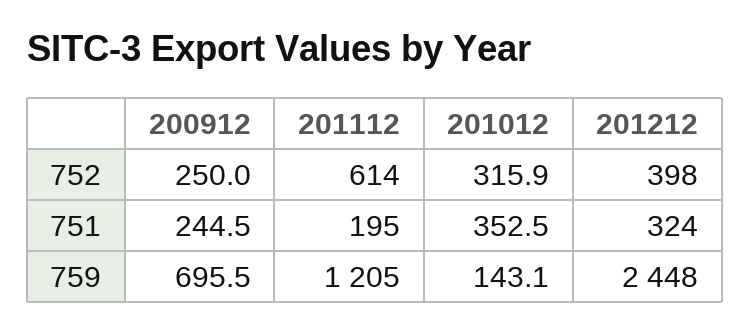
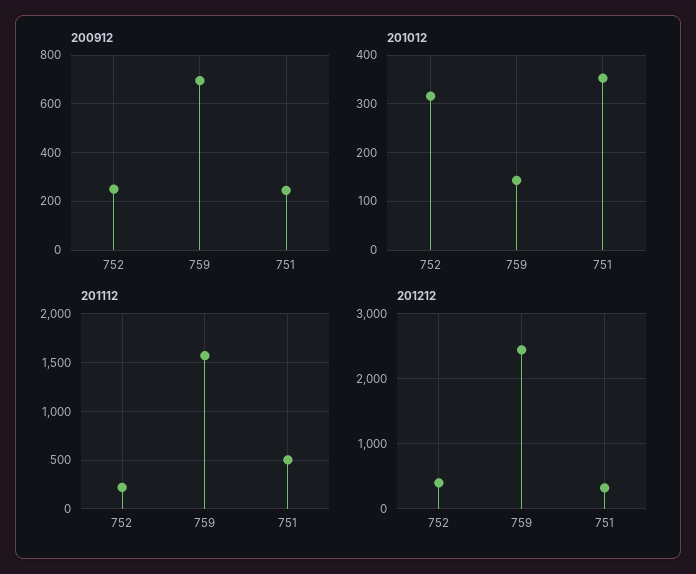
  {
    "200912": {
      "752": 250,
      "751": 244.5,
      "759": 695.5
    },
    "201112": {
-     "752": 614,
+     "752": 200,
-     "751": 195,
+     "751": 500,
-     "759": 1205
+     "759": 1600
    },
    "201012": {
      "752": 315.9,
      "751": 352.5,
      "759": 143.1
    },
    "201212": {
      "752": 398,
      "751": 324,
      "759": 2448
    }
  }

